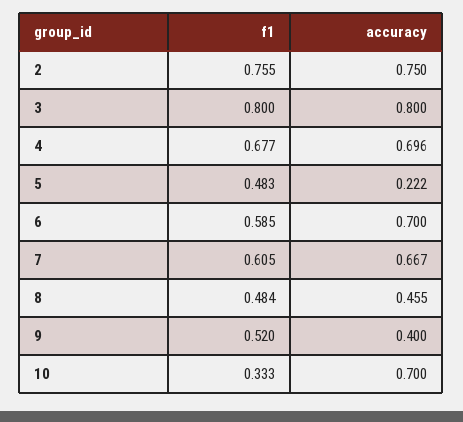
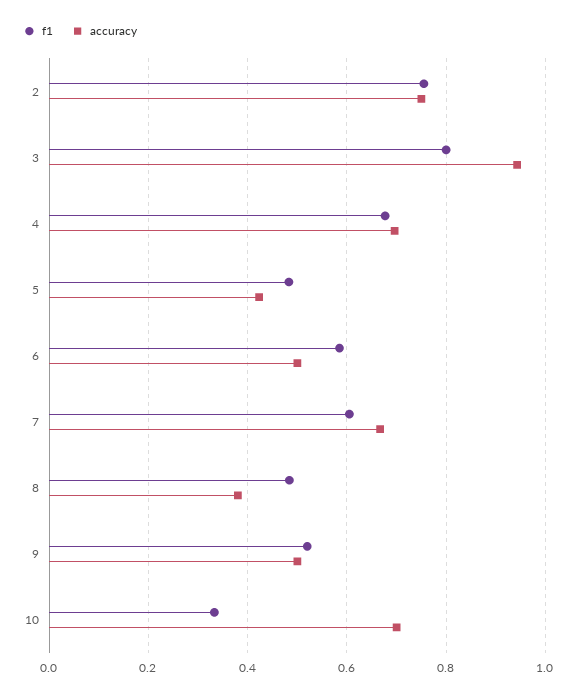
  {
    "f1": {
      "2": 0.755,
      "3": 0.8,
      "4": 0.677,
      "5": 0.483,
      "6": 0.585,
      "7": 0.605,
      "8": 0.484,
      "9": 0.52,
      "10": 0.333
    },
    "accuracy": {
      "2": 0.75,
-     "3": 0.8,
+     "3": 0.94,
      "4": 0.696,
-     "5": 0.222,
+     "5": 0.42,
-     "6": 0.7,
+     "6": 0.5,
      "7": 0.667,
-     "8": 0.455,
+     "8": 0.38,
-     "9": 0.4,
+     "9": 0.5,
      "10": 0.7
    }
  }

